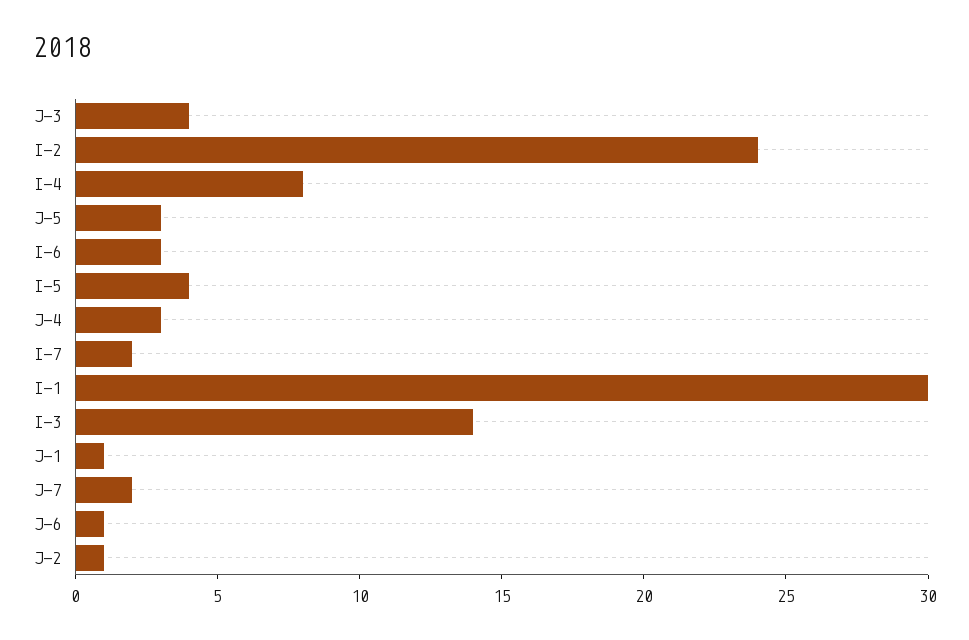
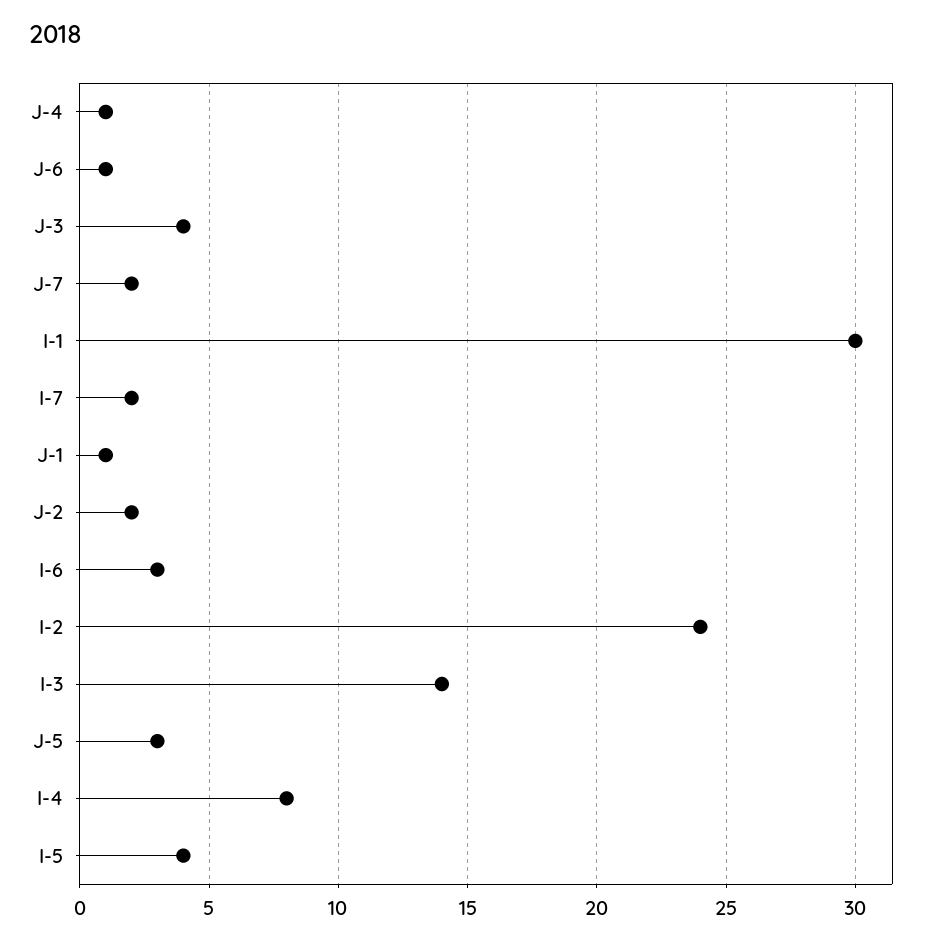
  {
    "J-3": 4,
    "I-2": 24,
    "I-4": 8,
    "J-5": 3,
    "I-6": 3,
    "I-5": 4,
-   "J-4": 3,
+   "J-4": 1,
    "I-7": 2,
    "I-1": 30,
    "I-3": 14,
    "J-1": 1,
    "J-7": 2,
    "J-6": 1,
-   "J-2": 1
+   "J-2": 2
  }

